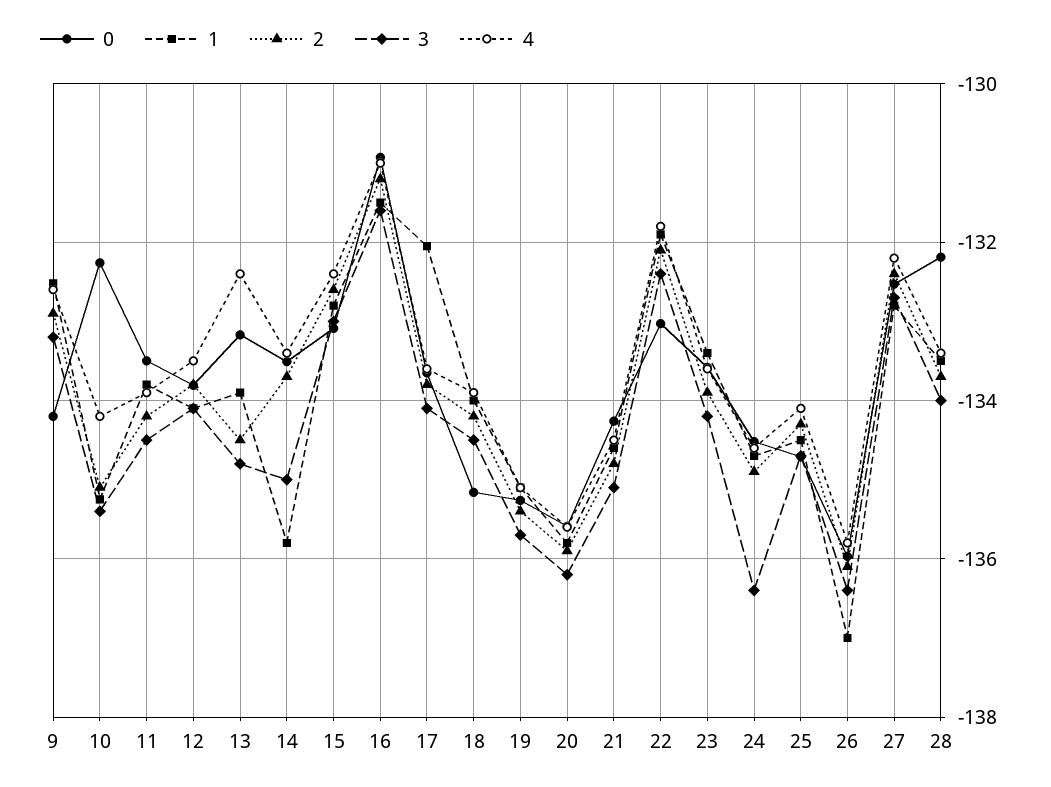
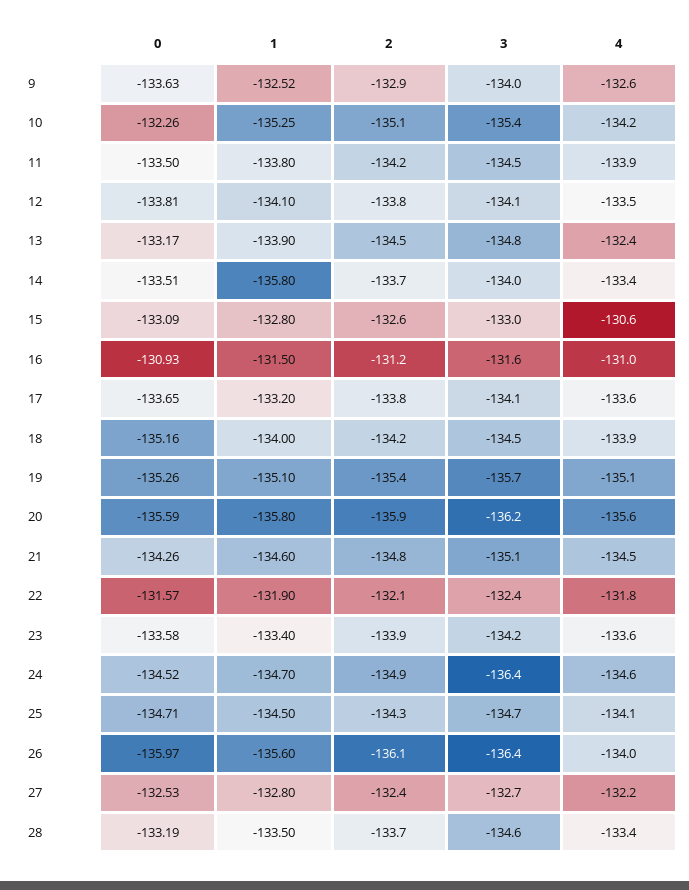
  {
    "0": {
-     "9": -134.2,
+     "9": -133.63,
      "10": -132.26,
      "11": -133.5,
      "12": -133.81,
      "13": -133.17,
      "14": -133.51,
      "15": -133.09,
      "16": -130.93,
      "17": -133.65,
      "18": -135.16,
      "19": -135.26,
      "20": -135.59,
      "21": -134.26,
-     "22": -133,
+     "22": -131.57,
      "23": -133.58,
      "24": -134.52,
      "25": -134.71,
      "26": -135.97,
      "27": -132.53,
-     "28": -132.2
+     "28": -133.19
    },
    "1": {
      "9": -132.52,
      "10": -135.25,
      "11": -133.8,
      "12": -134.1,
      "13": -133.9,
      "14": -135.8,
      "15": -132.8,
      "16": -131.5,
-     "17": -132,
+     "17": -133.2,
      "18": -134,
      "19": -135.1,
      "20": -135.8,
      "21": -134.6,
      "22": -131.9,
      "23": -133.4,
      "24": -134.7,
      "25": -134.5,
-     "26": -137,
+     "26": -135.6,
      "27": -132.8,
      "28": -133.5
    },
    "2": {
      "9": -132.9,
      "10": -135.1,
      "11": -134.2,
      "12": -133.8,
      "13": -134.5,
      "14": -133.7,
      "15": -132.6,
      "16": -131.2,
      "17": -133.8,
      "18": -134.2,
      "19": -135.4,
      "20": -135.9,
      "21": -134.8,
      "22": -132.1,
      "23": -133.9,
      "24": -134.9,
      "25": -134.3,
      "26": -136.1,
      "27": -132.4,
      "28": -133.7
    },
    "3": {
-     "9": -133.2,
+     "9": -134,
      "10": -135.4,
      "11": -134.5,
      "12": -134.1,
      "13": -134.8,
-     "14": -135,
+     "14": -134,
      "15": -133,
      "16": -131.6,
      "17": -134.1,
      "18": -134.5,
      "19": -135.7,
      "20": -136.2,
      "21": -135.1,
      "22": -132.4,
      "23": -134.2,
      "24": -136.4,
      "25": -134.7,
      "26": -136.4,
      "27": -132.7,
-     "28": -134
+     "28": -134.6
    },
    "4": {
      "9": -132.6,
      "10": -134.2,
      "11": -133.9,
      "12": -133.5,
      "13": -132.4,
      "14": -133.4,
-     "15": -132.4,
+     "15": -130.6,
      "16": -131,
      "17": -133.6,
      "18": -133.9,
      "19": -135.1,
      "20": -135.6,
      "21": -134.5,
      "22": -131.8,
      "23": -133.6,
      "24": -134.6,
      "25": -134.1,
-     "26": -135.8,
+     "26": -134,
      "27": -132.2,
      "28": -133.4
    }
  }

